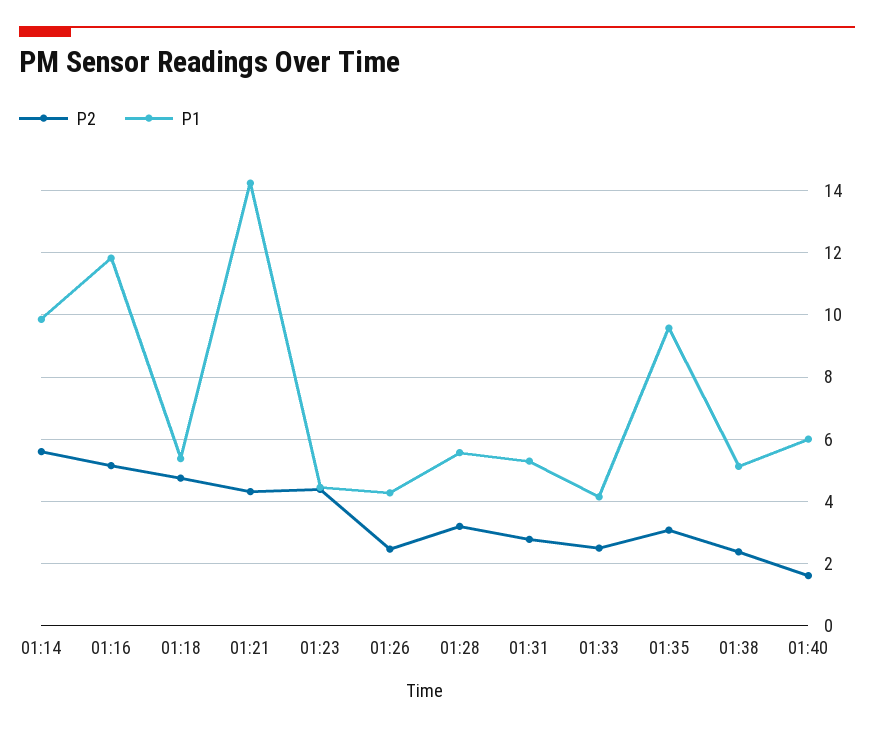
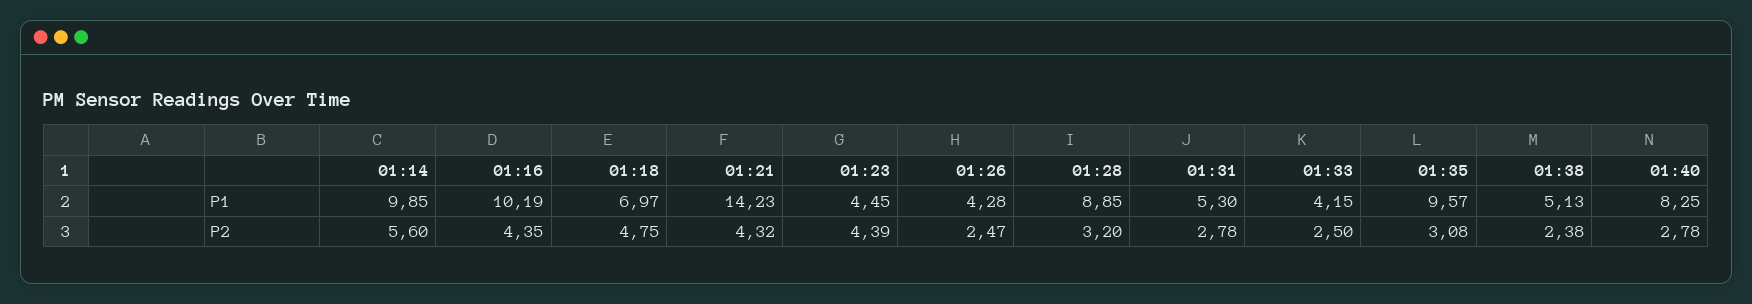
  {
    "P2": {
      "01:14": 5.6,
-     "01:16": 5.2,
+     "01:16": 4.35,
      "01:18": 4.75,
      "01:21": 4.32,
      "01:23": 4.39,
      "01:26": 2.47,
      "01:28": 3.2,
      "01:31": 2.78,
      "01:33": 2.5,
      "01:35": 3.08,
      "01:38": 2.38,
-     "01:40": 1.6
+     "01:40": 2.78
    },
    "P1": {
      "01:14": 9.85,
-     "01:16": 11.8,
+     "01:16": 10.19,
-     "01:18": 5.4,
+     "01:18": 6.97,
      "01:21": 14.23,
      "01:23": 4.45,
      "01:26": 4.28,
-     "01:28": 5.6,
+     "01:28": 8.85,
      "01:31": 5.3,
      "01:33": 4.15,
      "01:35": 9.57,
      "01:38": 5.13,
-     "01:40": 6
+     "01:40": 8.25
    }
  }

